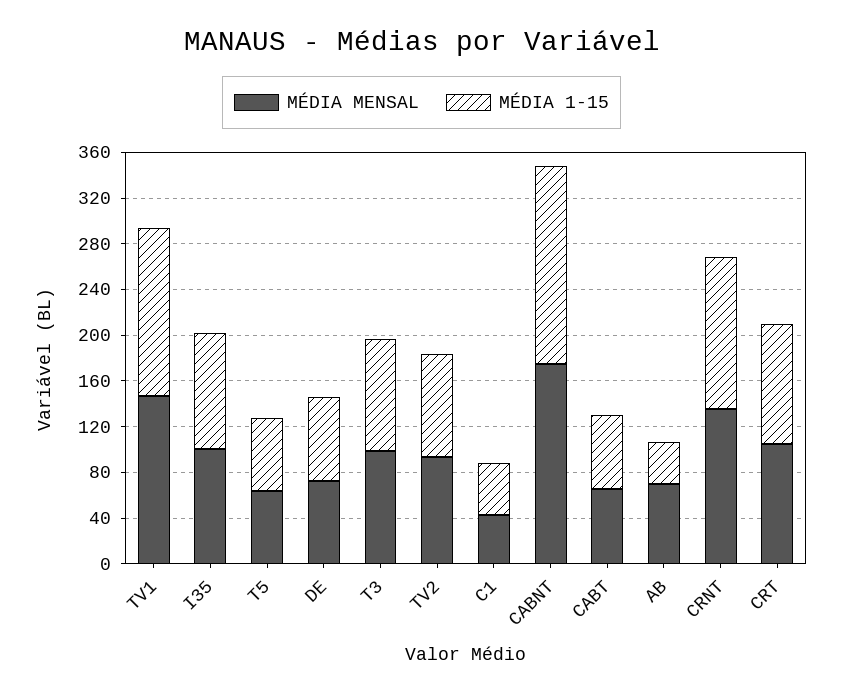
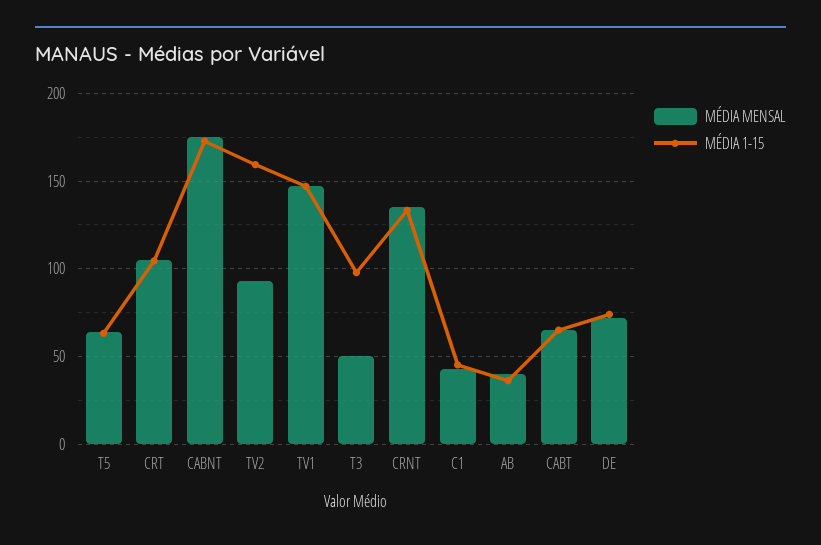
  {
    "MÉDIA MENSAL": {
      "TV1": 145,
-     "I35": 100,
      "T5": 65,
      "DE": 70,
-     "T3": 100,
+     "T3": 50,
      "TV2": 95,
      "C1": 45,
      "CABNT": 175,
      "CABT": 65,
-     "AB": 70,
+     "AB": 40,
      "CRNT": 135,
      "CRT": 105
    },
    "MÉDIA 1-15": {
      "TV1": 145,
-     "I35": 100,
      "T5": 65,
      "DE": 75,
      "T3": 100,
-     "TV2": 90,
+     "TV2": 160,
      "C1": 45,
      "CABNT": 175,
      "CABT": 65,
      "AB": 35,
      "CRNT": 135,
      "CRT": 105
    }
  }

